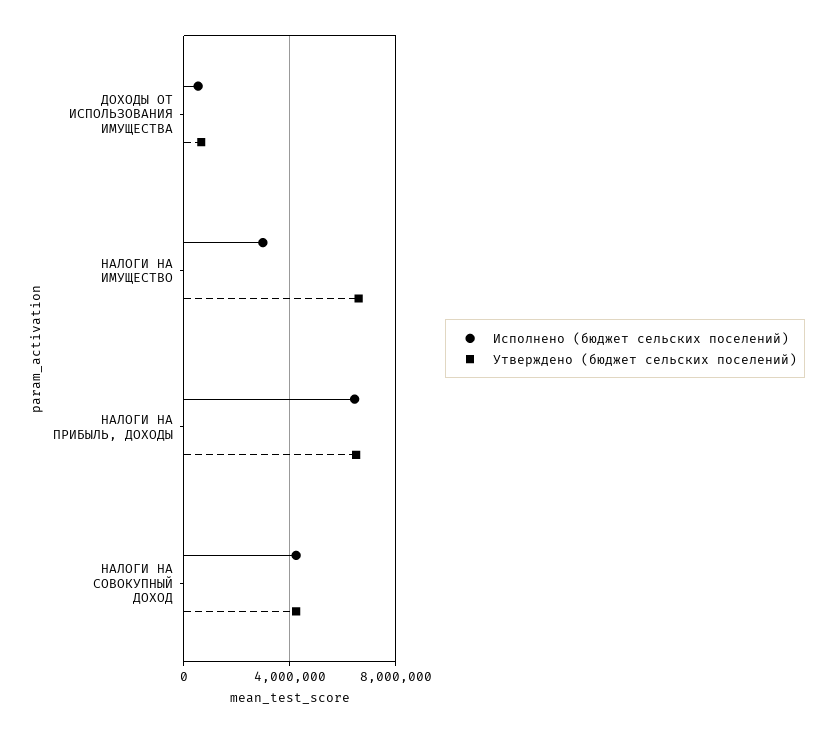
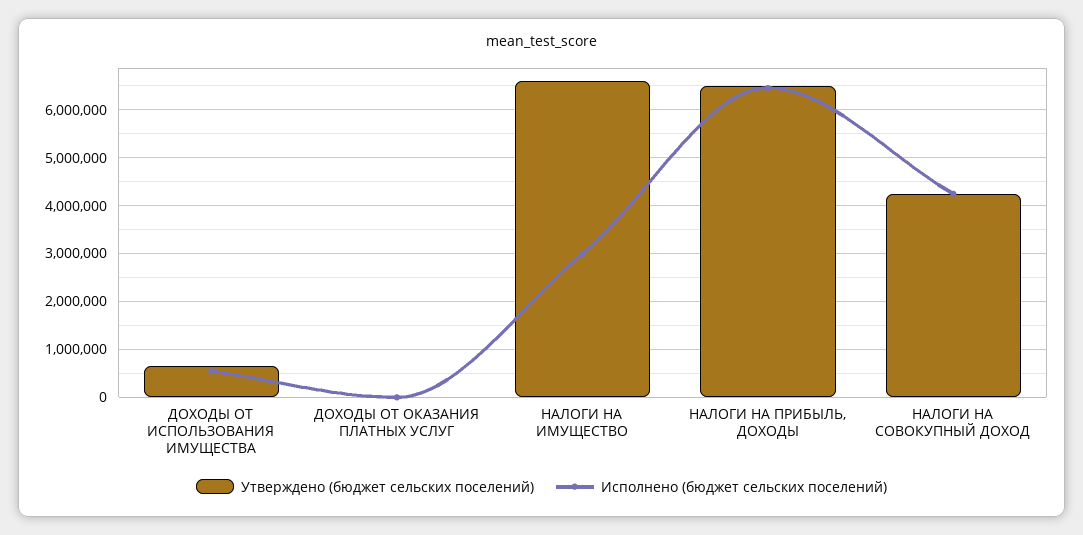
  {
    "Исполнено (бюджет сельских поселений)": {
      "ДОХОДЫ ОТ ИСПОЛЬЗОВАНИЯ ИМУЩЕСТВА": 600000,
      "НАЛОГИ НА ИМУЩЕСТВО": 3000000,
      "НАЛОГИ НА ПРИБЫЛЬ, ДОХОДЫ": 6400000,
-     "НАЛОГИ НА СОВОКУПНЫЙ ДОХОД": 4200000
+     "НАЛОГИ НА СОВОКУПНЫЙ ДОХОД": 4200000,
+     "ДОХОДЫ ОТ ОКАЗАНИЯ ПЛАТНЫХ УСЛУГ": 0
    },
    "Утверждено (бюджет сельских поселений)": {
      "ДОХОДЫ ОТ ИСПОЛЬЗОВАНИЯ ИМУЩЕСТВА": 600000,
      "НАЛОГИ НА ИМУЩЕСТВО": 6600000,
      "НАЛОГИ НА ПРИБЫЛЬ, ДОХОДЫ": 6600000,
-     "НАЛОГИ НА СОВОКУПНЫЙ ДОХОД": 4200000
+     "НАЛОГИ НА СОВОКУПНЫЙ ДОХОД": 4200000,
+     "ДОХОДЫ ОТ ОКАЗАНИЯ ПЛАТНЫХ УСЛУГ": 0
    }
  }

